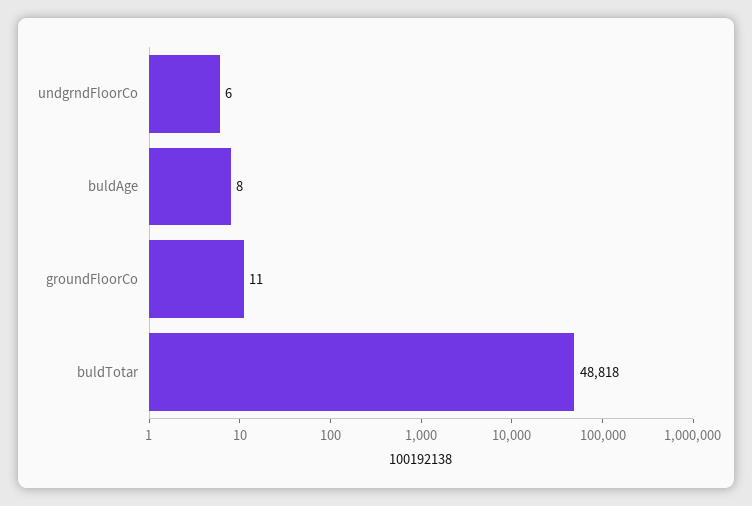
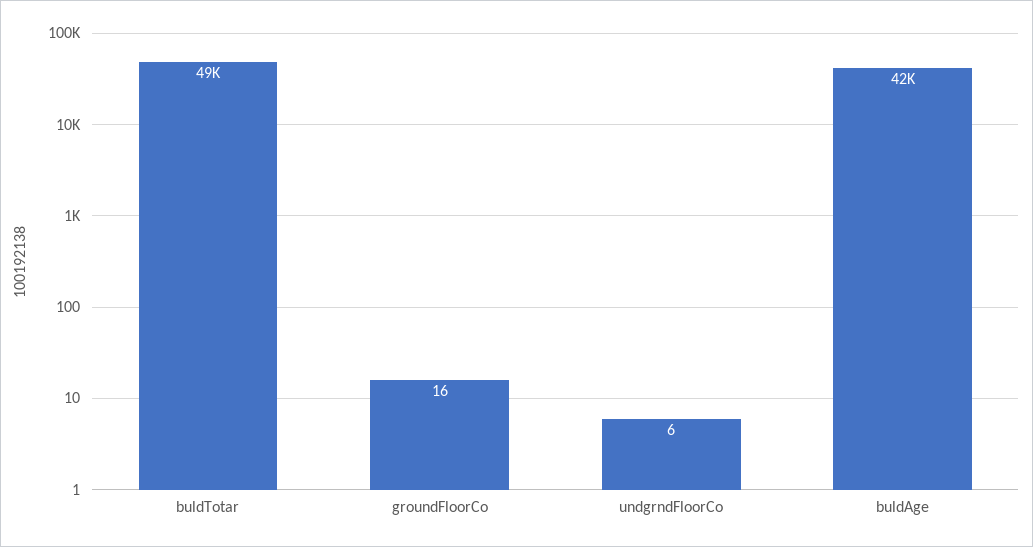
  {
    "undgrndFloorCo": 6,
-   "buldAge": 8,
+   "buldAge": 42000,
-   "groundFloorCo": 11,
+   "groundFloorCo": 16,
    "buldTotar": 48818
  }

